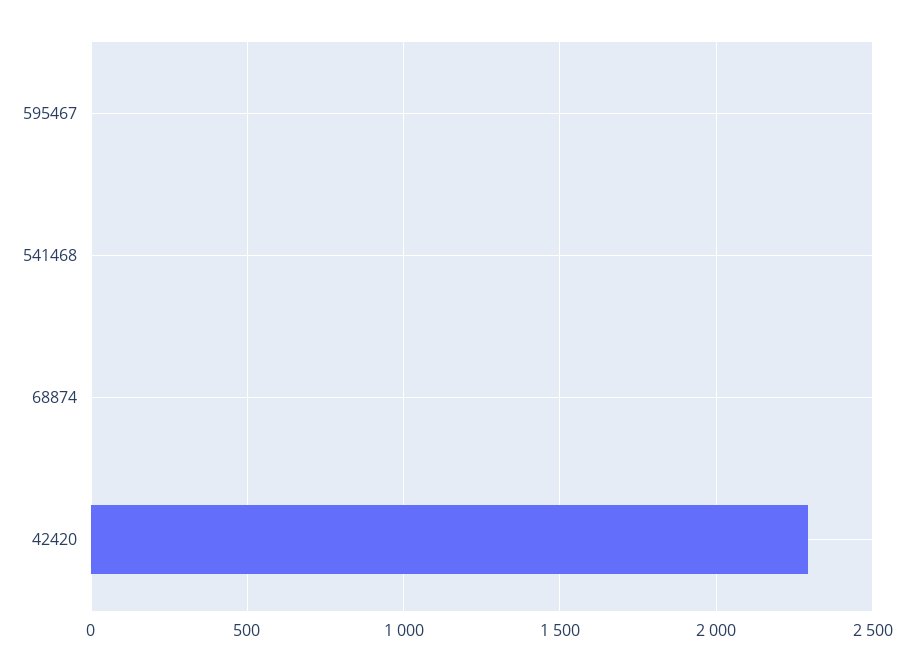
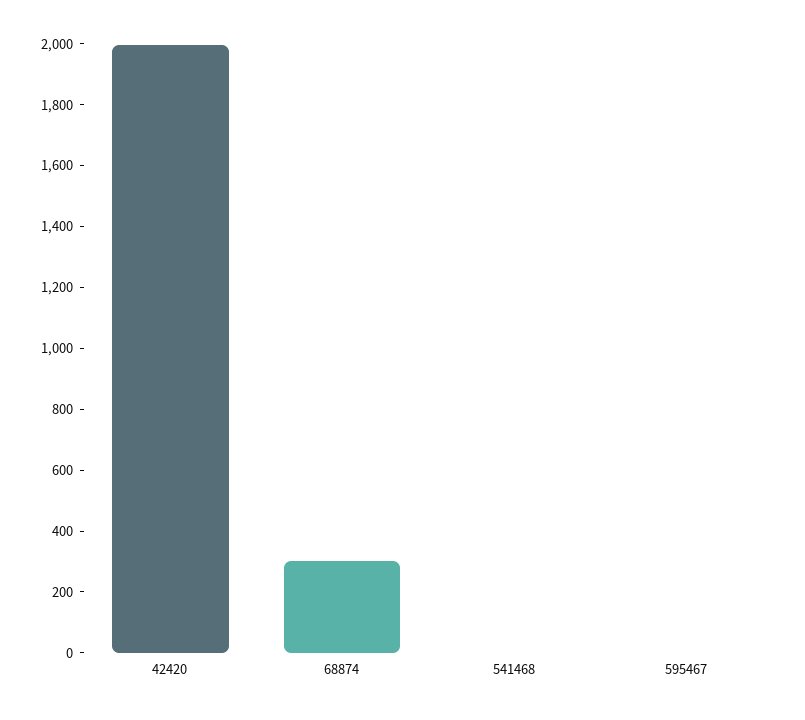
  {
    "595467": 0,
    "541468": 0,
-   "68874": 0,
+   "68874": 300,
-   "42420": 2300
+   "42420": 2000
  }

